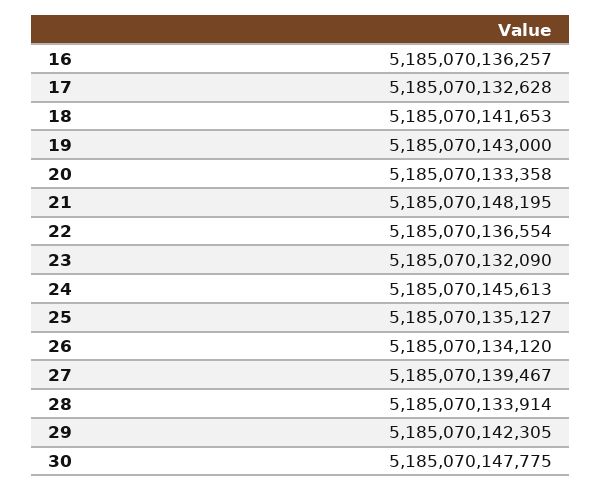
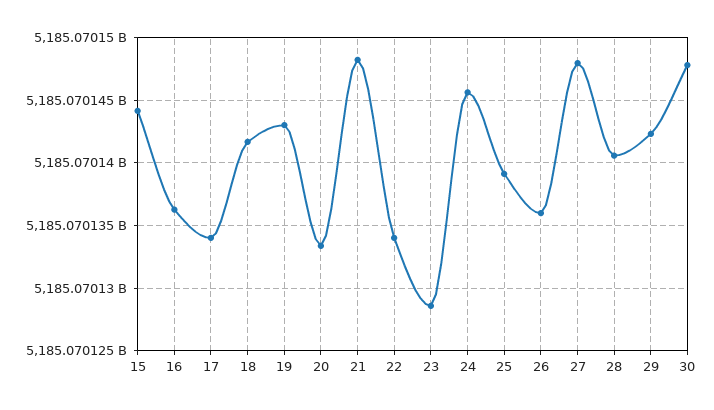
  {
    "16": 5185070136257,
-   "17": 5185070132628,
+   "17": 5185070134000,
    "18": 5185070141653,
    "19": 5185070143000,
    "20": 5185070133358,
    "21": 5185070148195,
-   "22": 5185070136554,
+   "22": 5185070134000,
-   "23": 5185070132090,
+   "23": 5185070128500,
    "24": 5185070145613,
-   "25": 5185070135127,
+   "25": 5185070139000,
-   "26": 5185070134120,
+   "26": 5185070136000,
-   "27": 5185070139467,
+   "27": 5185070148000,
-   "28": 5185070133914,
+   "28": 5185070140500,
    "29": 5185070142305,
-   "30": 5185070147775
+   "30": 5185070147775,
+   "15": 5185070144000
  }

